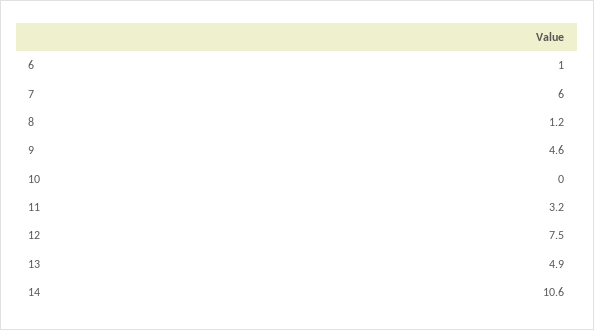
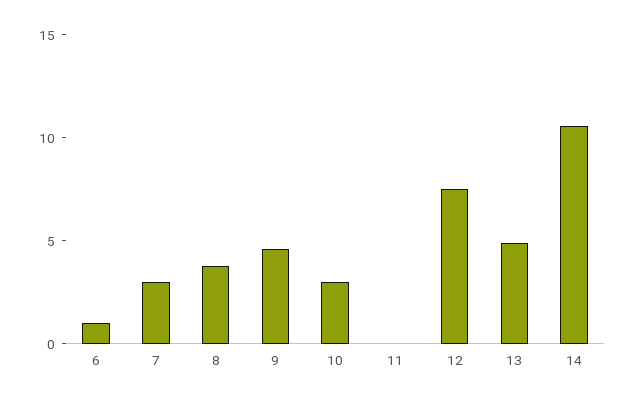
  {
    "6": 1,
-   "7": 6,
+   "7": 3,
-   "8": 1.2,
+   "8": 4,
    "9": 4.6,
-   "10": 0,
+   "10": 3,
-   "11": 3.2,
+   "11": 0,
    "12": 7.5,
    "13": 4.9,
    "14": 10.6
  }

